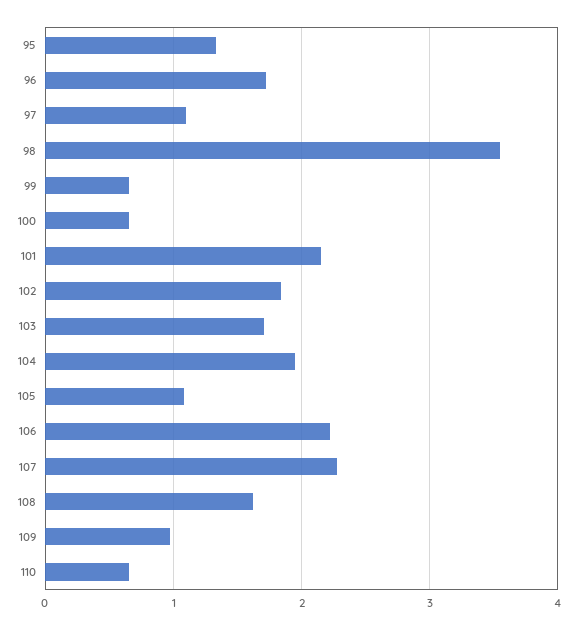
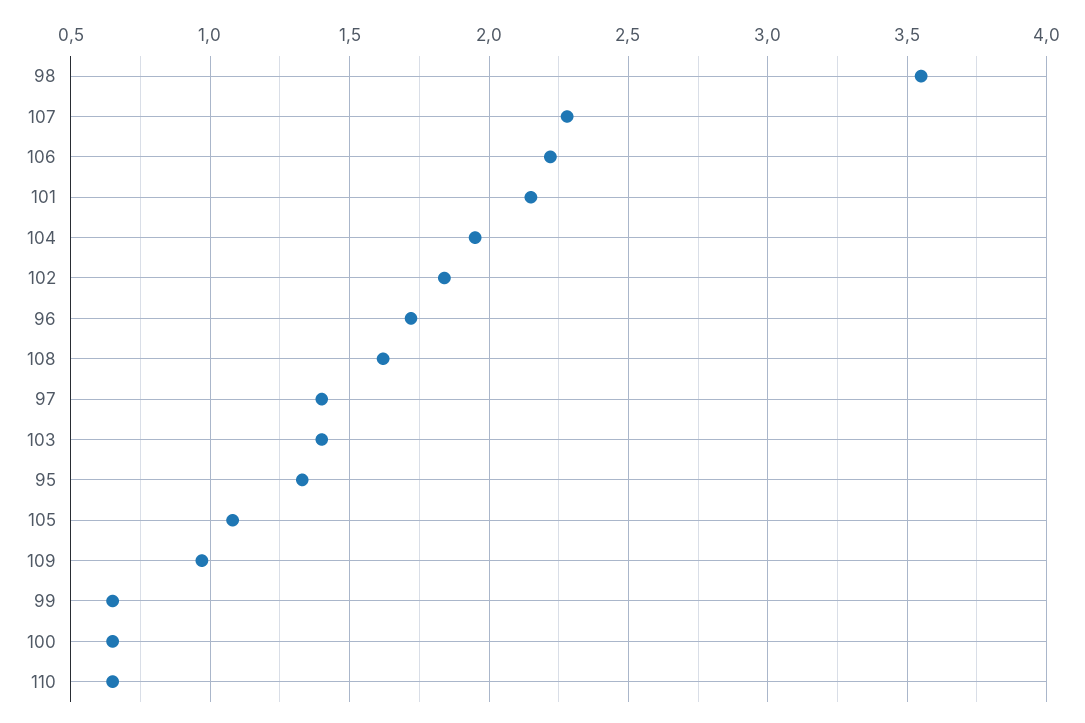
  {
    "95": 1.35,
    "96": 1.7,
-   "97": 1.1,
+   "97": 1.4,
    "98": 3.55,
    "99": 0.65,
    "100": 0.65,
    "101": 2.15,
    "102": 1.85,
-   "103": 1.7,
+   "103": 1.4,
    "104": 1.95,
    "105": 1.1,
    "106": 2.2,
    "107": 2.3,
    "108": 1.6,
    "109": 0.95,
    "110": 0.65
  }

